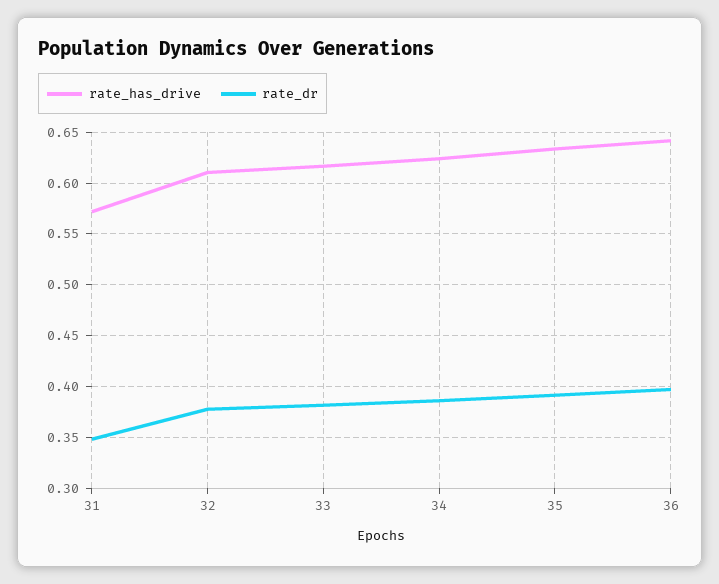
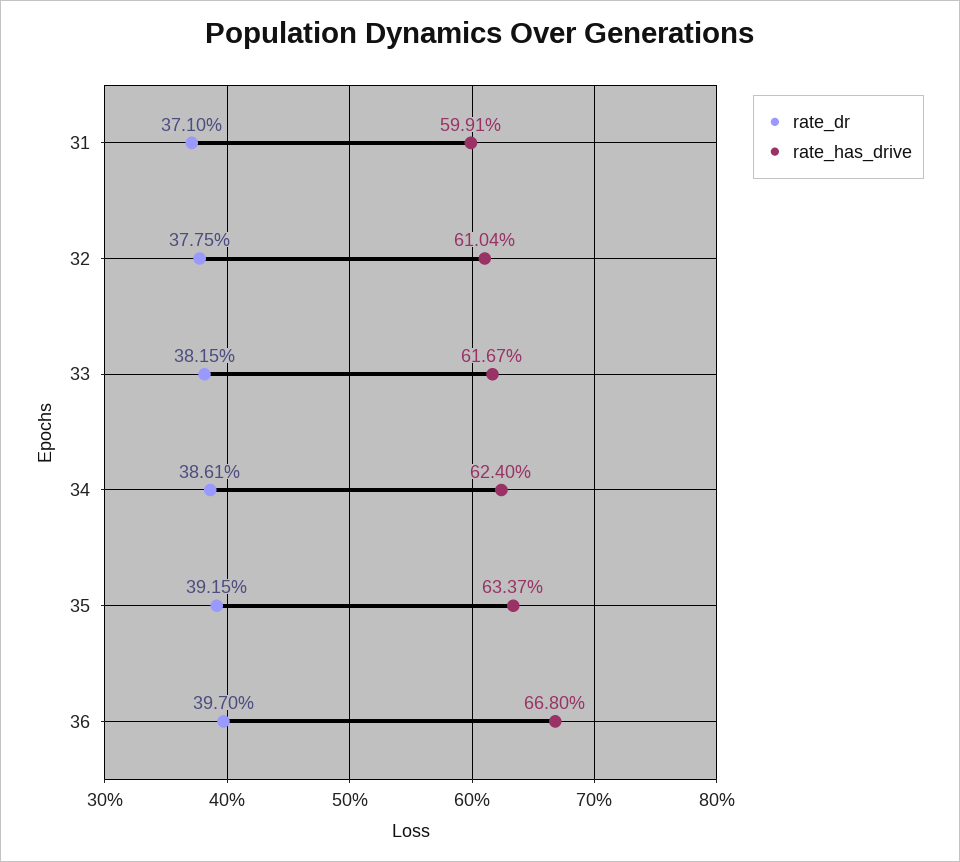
  {
    "rate_has_drive": {
-     "31": 0.57,
+     "31": 0.5991,
      "32": 0.6104,
      "33": 0.6167,
      "34": 0.624,
      "35": 0.6337,
-     "36": 0.64
+     "36": 0.668
    },
    "rate_dr": {
-     "31": 0.35,
+     "31": 0.371,
      "32": 0.3775,
      "33": 0.3815,
      "34": 0.3861,
      "35": 0.3915,
      "36": 0.397
    }
  }

